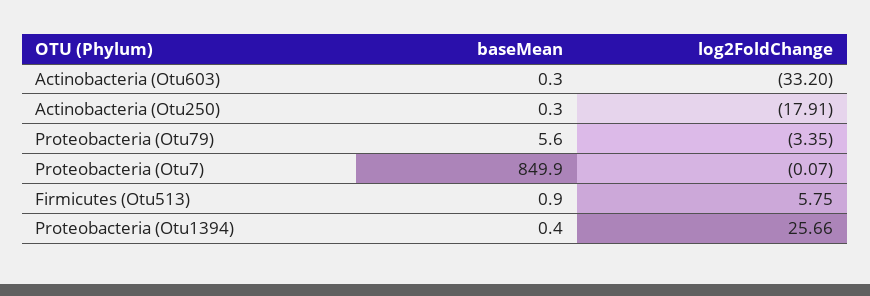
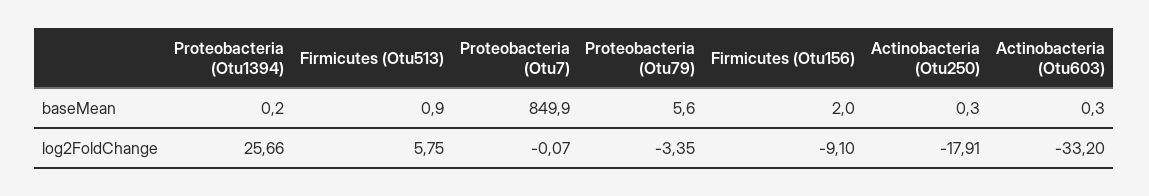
  {
    "baseMean": {
      "Actinobacteria (Otu603)": 0.3,
      "Actinobacteria (Otu250)": 0.3,
      "Proteobacteria (Otu79)": 5.6,
      "Proteobacteria (Otu7)": 849.9,
      "Firmicutes (Otu513)": 0.9,
-     "Proteobacteria (Otu1394)": 0.4
+     "Proteobacteria (Otu1394)": 0.2,
+     "Firmicutes (Otu156)": 2
    },
    "log2FoldChange": {
      "Actinobacteria (Otu603)": -33.2,
      "Actinobacteria (Otu250)": -17.91,
      "Proteobacteria (Otu79)": -3.35,
      "Proteobacteria (Otu7)": -0.07,
      "Firmicutes (Otu513)": 5.75,
-     "Proteobacteria (Otu1394)": 25.66
+     "Proteobacteria (Otu1394)": 25.66,
+     "Firmicutes (Otu156)": -9.1
    }
  }

